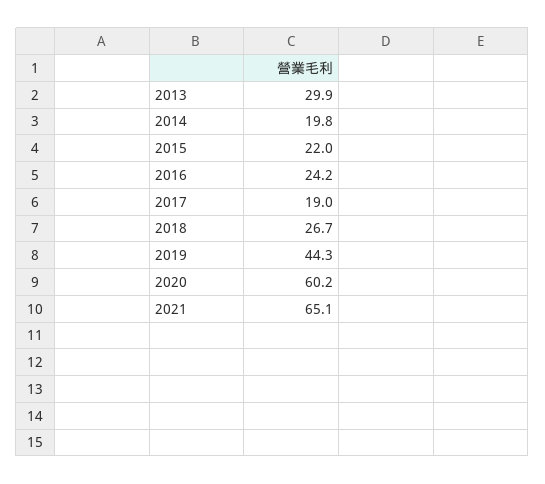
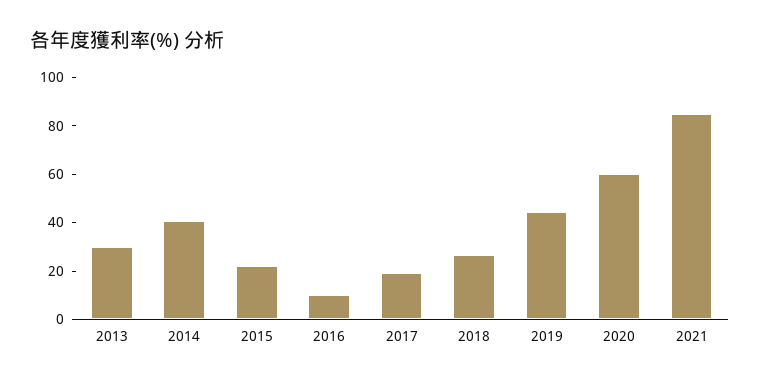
  {
    "2013": 29.9,
-   "2014": 19.8,
+   "2014": 40,
    "2015": 22,
-   "2016": 24.2,
+   "2016": 10,
    "2017": 19,
    "2018": 26.7,
    "2019": 44.3,
    "2020": 60.2,
-   "2021": 65.1
+   "2021": 85
  }

